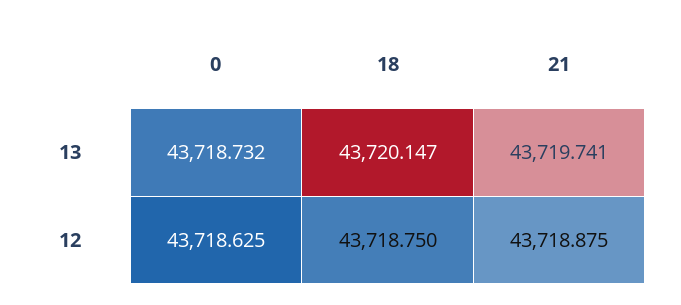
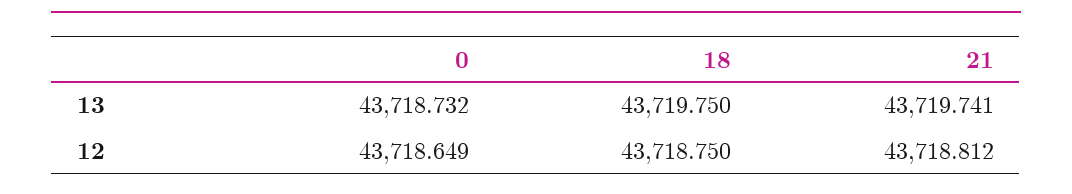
  {
    "0": {
      "13": 43718.732,
-     "12": 43718.625
+     "12": 43718.649
    },
    "18": {
-     "13": 43720.147,
+     "13": 43719.75,
      "12": 43718.75
    },
    "21": {
      "13": 43719.741,
-     "12": 43718.875
+     "12": 43718.812
    }
  }

